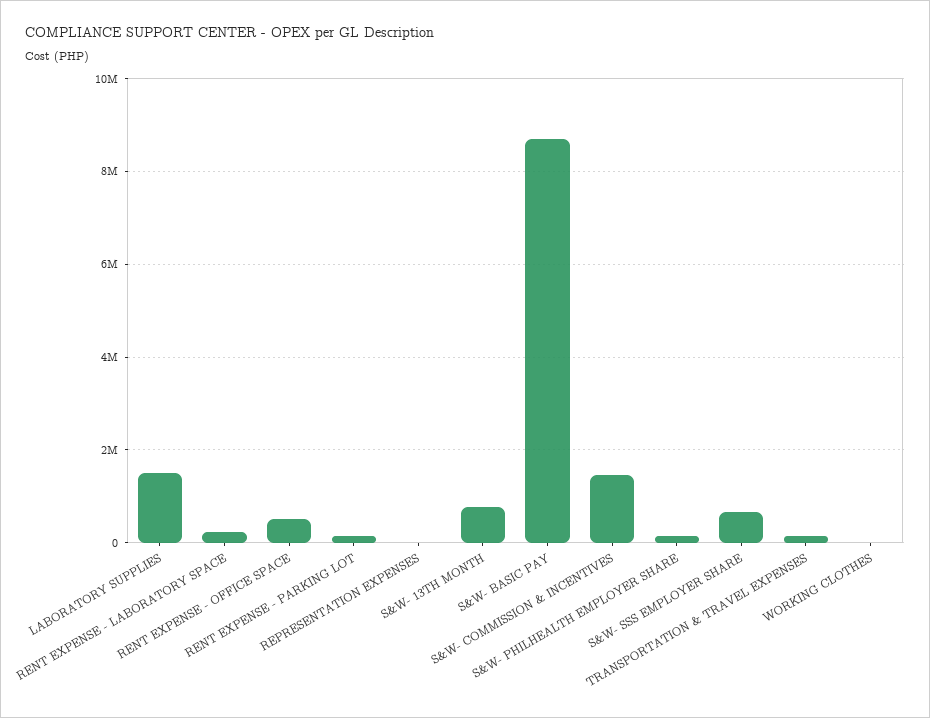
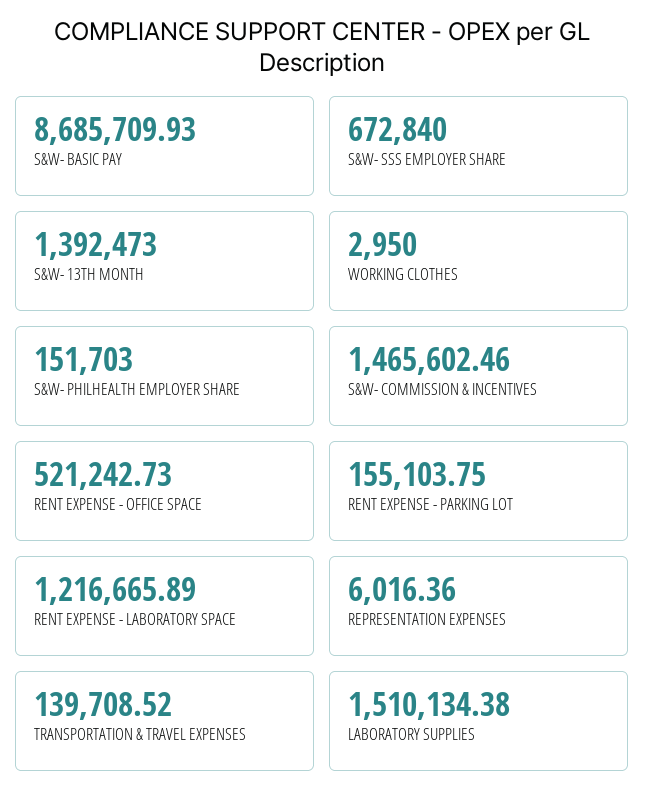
  {
    "LABORATORY SUPPLIES": 1510134.38,
-   "RENT EXPENSE - LABORATORY SPACE": 200000,
+   "RENT EXPENSE - LABORATORY SPACE": 1216665.89,
    "RENT EXPENSE - OFFICE SPACE": 521242.73,
    "RENT EXPENSE - PARKING LOT": 155103.75,
    "REPRESENTATION EXPENSES": 6016.36,
-   "S&W- 13TH MONTH": 800000,
+   "S&W- 13TH MONTH": 1392473,
    "S&W- BASIC PAY": 8685709.93,
    "S&W- COMMISSION & INCENTIVES": 1465602.46,
    "S&W- PHILHEALTH EMPLOYER SHARE": 151703,
    "S&W- SSS EMPLOYER SHARE": 672840,
    "TRANSPORTATION & TRAVEL EXPENSES": 139708.52,
    "WORKING CLOTHES": 2950
  }

